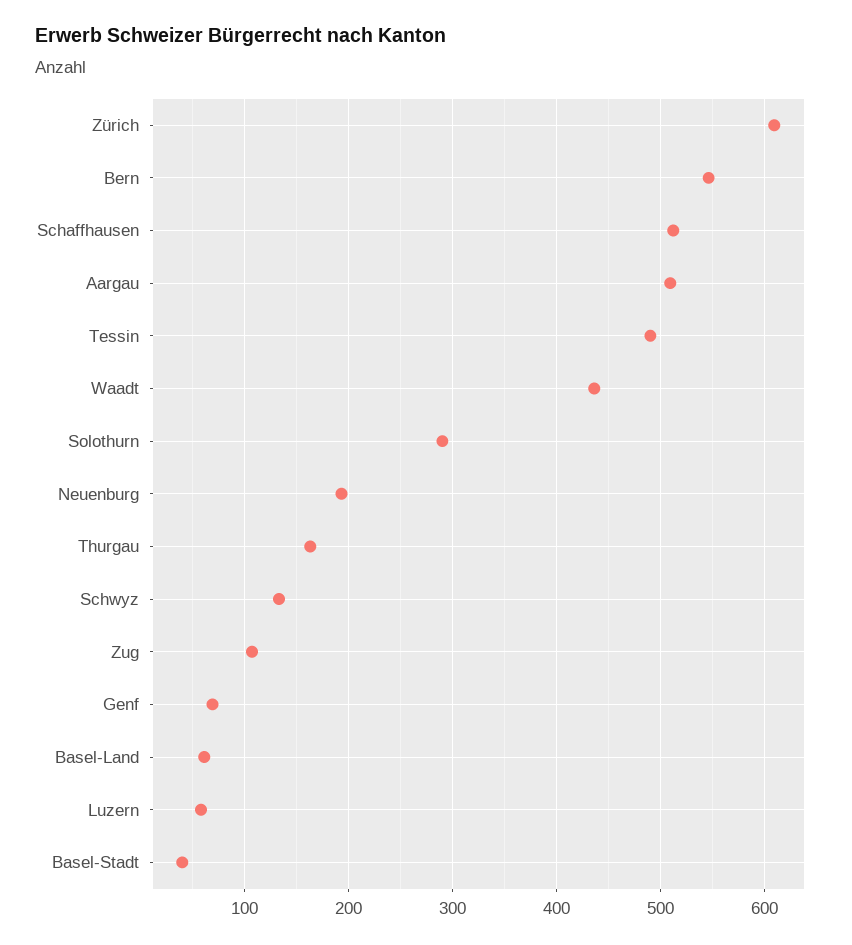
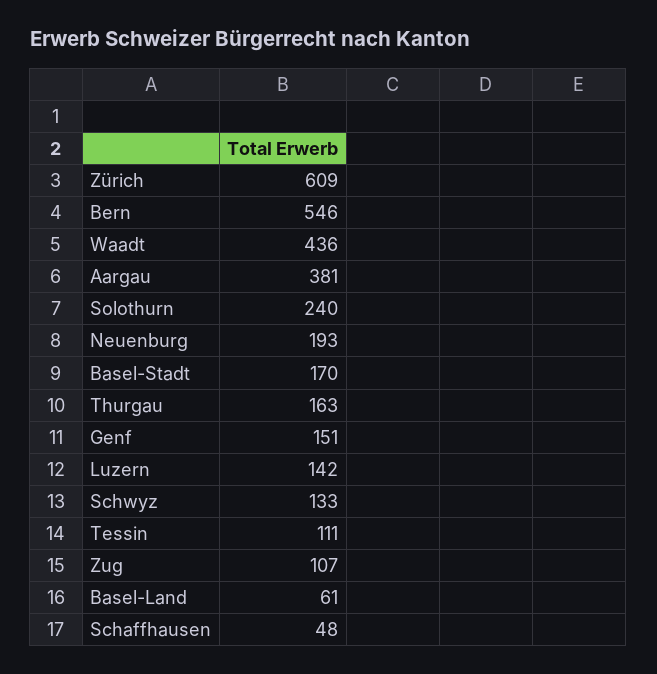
  {
    "Zürich": 609,
    "Bern": 546,
-   "Schaffhausen": 510,
+   "Schaffhausen": 48,
-   "Aargau": 510,
+   "Aargau": 381,
-   "Tessin": 490,
+   "Tessin": 111,
    "Waadt": 436,
-   "Solothurn": 290,
+   "Solothurn": 240,
    "Neuenburg": 193,
    "Thurgau": 163,
    "Schwyz": 133,
    "Zug": 107,
-   "Genf": 70,
+   "Genf": 151,
    "Basel-Land": 61,
-   "Luzern": 60,
+   "Luzern": 142,
-   "Basel-Stadt": 40
+   "Basel-Stadt": 170
  }

